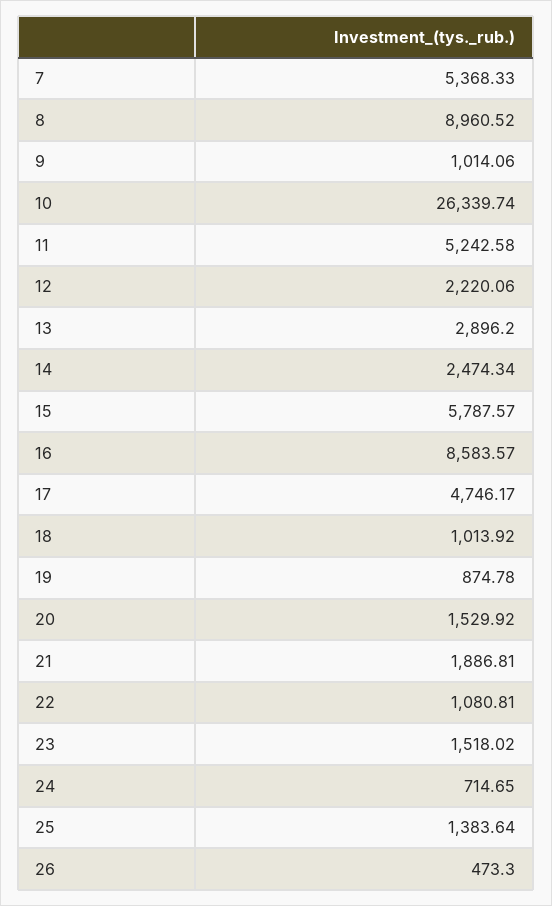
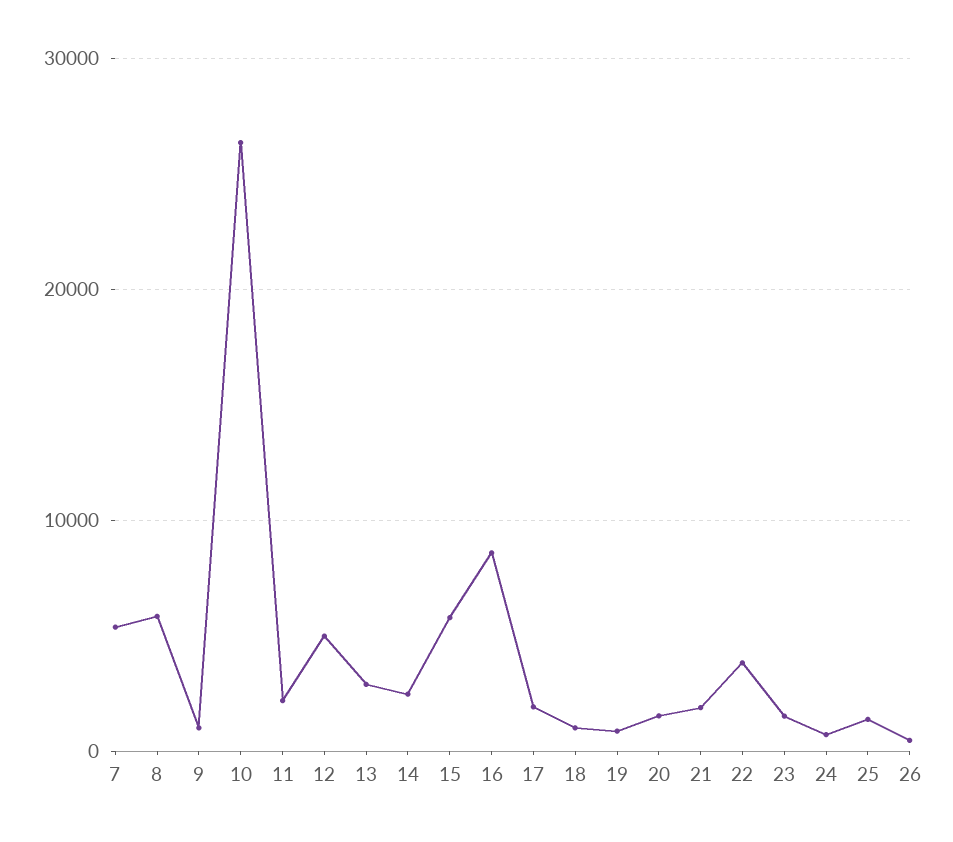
  {
    "7": 5368.33,
-   "8": 8960.52,
+   "8": 6000,
    "9": 1014.06,
    "10": 26339.74,
-   "11": 5242.58,
+   "11": 2000,
-   "12": 2220.06,
+   "12": 5000,
    "13": 2896.2,
    "14": 2474.34,
    "15": 5787.57,
    "16": 8583.57,
-   "17": 4746.17,
+   "17": 2000,
    "18": 1013.92,
    "19": 874.78,
    "20": 1529.92,
    "21": 1886.81,
-   "22": 1080.81,
+   "22": 4000,
    "23": 1518.02,
    "24": 714.65,
    "25": 1383.64,
    "26": 473.3
  }

